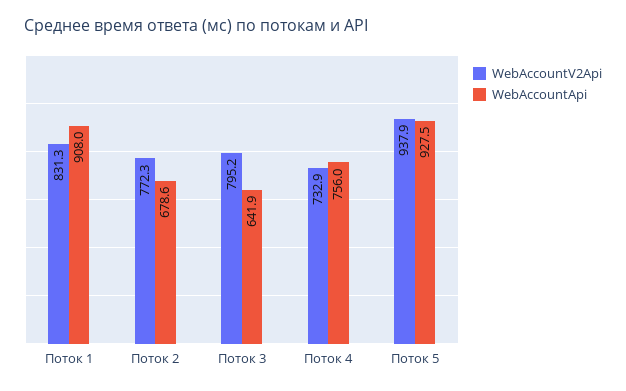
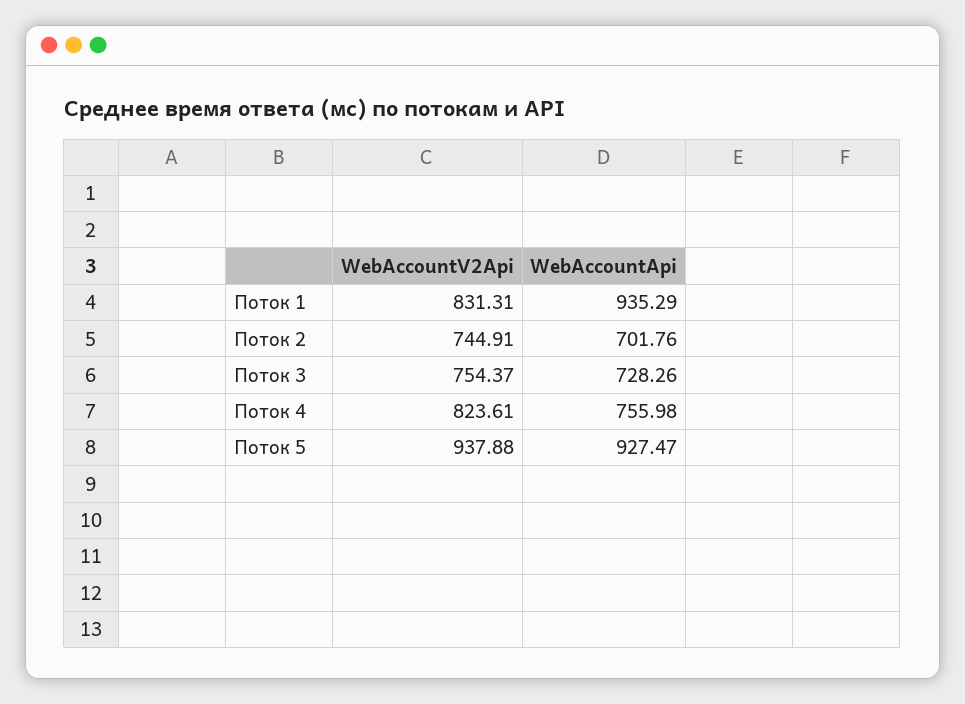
  {
    "WebAccountV2Api": {
      "Поток 1": 831.31,
-     "Поток 2": 772.3,
+     "Поток 2": 744.91,
-     "Поток 3": 795.2,
+     "Поток 3": 754.37,
-     "Поток 4": 732.9,
+     "Поток 4": 823.61,
      "Поток 5": 937.88
    },
    "WebAccountApi": {
-     "Поток 1": 908,
+     "Поток 1": 935.29,
-     "Поток 2": 678.6,
+     "Поток 2": 701.76,
-     "Поток 3": 641.9,
+     "Поток 3": 728.26,
      "Поток 4": 755.98,
      "Поток 5": 927.47
    }
  }

